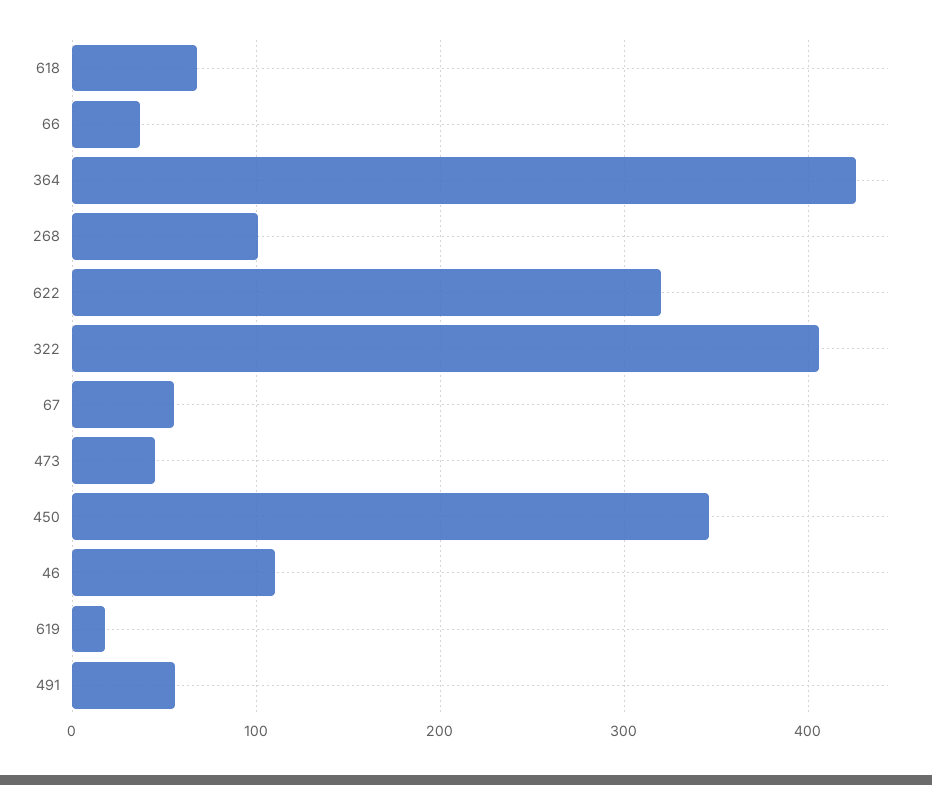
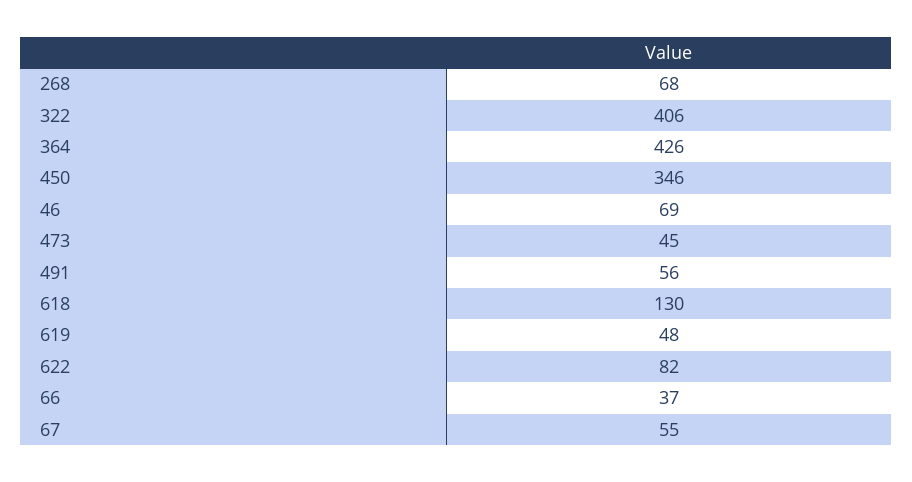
  {
-   "618": 70,
+   "618": 130,
    "66": 37,
    "364": 426,
-   "268": 100,
+   "268": 68,
-   "622": 320,
+   "622": 82,
    "322": 406,
    "67": 55,
    "473": 45,
    "450": 346,
-   "46": 110,
+   "46": 69,
-   "619": 20,
+   "619": 48,
    "491": 56
  }

